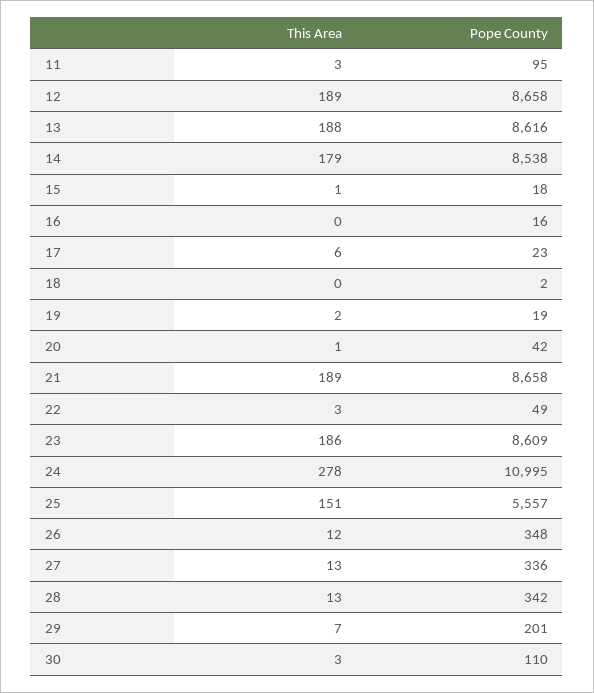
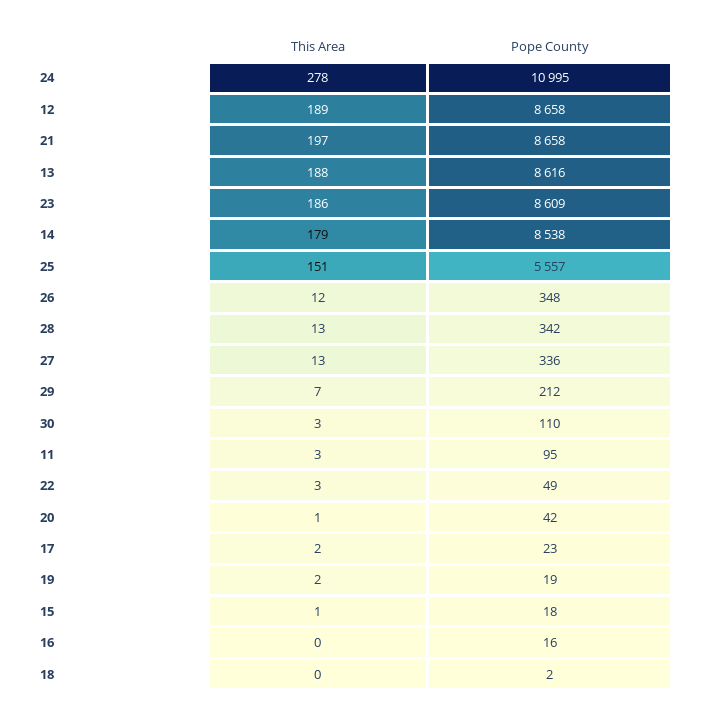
  {
    "This Area": {
      "11": 3,
      "12": 189,
      "13": 188,
      "14": 179,
      "15": 1,
      "16": 0,
-     "17": 6,
+     "17": 2,
      "18": 0,
      "19": 2,
      "20": 1,
-     "21": 189,
+     "21": 197,
      "22": 3,
      "23": 186,
      "24": 278,
      "25": 151,
      "26": 12,
      "27": 13,
      "28": 13,
      "29": 7,
      "30": 3
    },
    "Pope County": {
      "11": 95,
      "12": 8658,
      "13": 8616,
      "14": 8538,
      "15": 18,
      "16": 16,
      "17": 23,
      "18": 2,
      "19": 19,
      "20": 42,
      "21": 8658,
      "22": 49,
      "23": 8609,
      "24": 10995,
      "25": 5557,
      "26": 348,
      "27": 336,
      "28": 342,
-     "29": 201,
+     "29": 212,
      "30": 110
    }
  }

